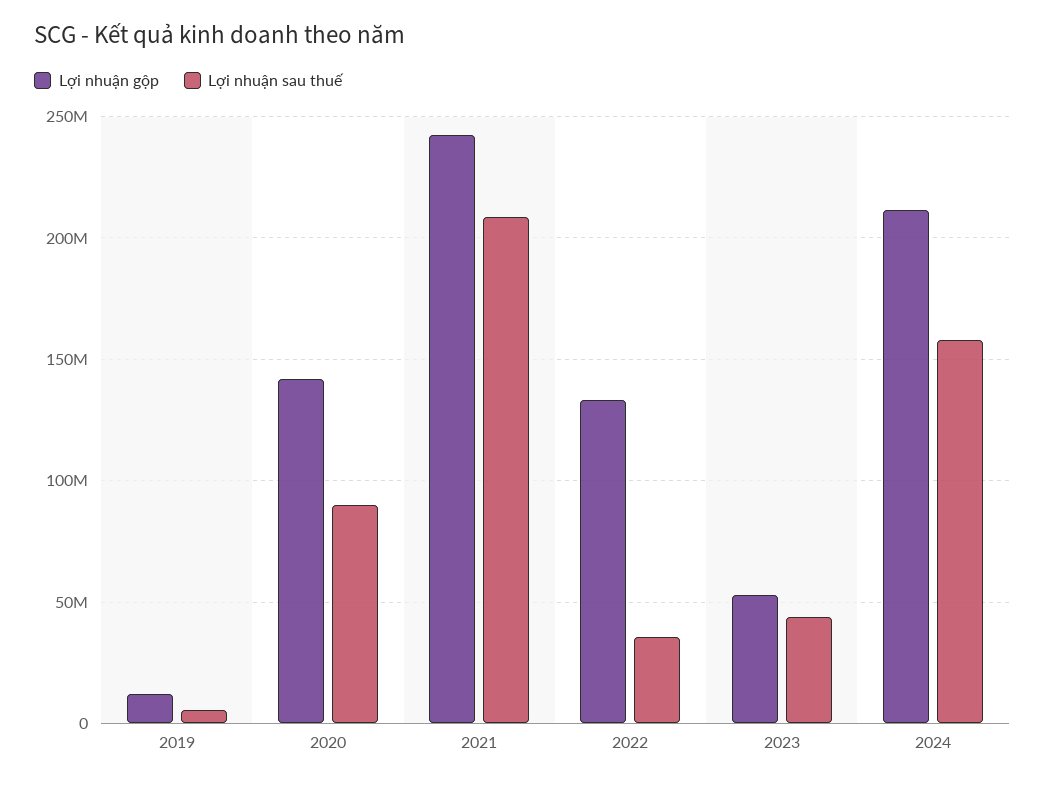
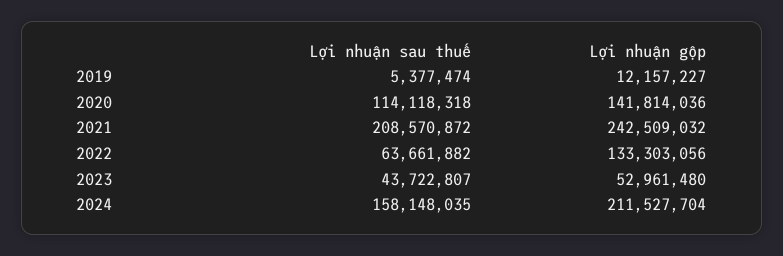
  {
    "Lợi nhuận gộp": {
      "2019": 12157227,
      "2020": 141814036,
      "2021": 242509032,
      "2022": 133303056,
      "2023": 52961480,
      "2024": 211527704
    },
    "Lợi nhuận sau thuế": {
      "2019": 5377474,
-     "2020": 90000000,
+     "2020": 114118318,
      "2021": 208570872,
-     "2022": 35000000,
+     "2022": 63661882,
      "2023": 43722807,
      "2024": 158148035
    }
  }

